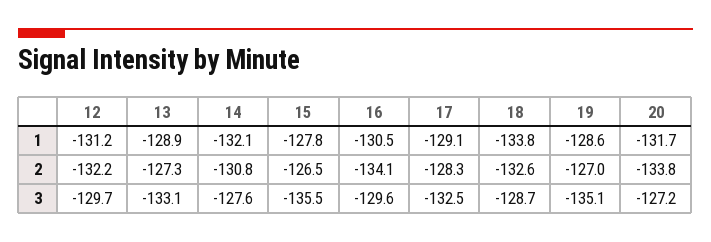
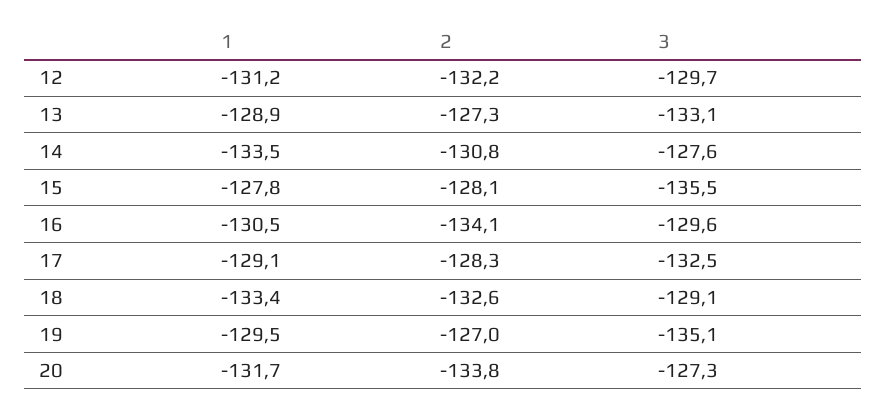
  {
    "12": {
      "1": -131.2,
      "2": -132.2,
      "3": -129.7
    },
    "13": {
      "1": -128.9,
      "2": -127.3,
      "3": -133.1
    },
    "14": {
-     "1": -132.1,
+     "1": -133.5,
      "2": -130.8,
      "3": -127.6
    },
    "15": {
      "1": -127.8,
-     "2": -126.5,
+     "2": -128.1,
      "3": -135.5
    },
    "16": {
      "1": -130.5,
      "2": -134.1,
      "3": -129.6
    },
    "17": {
      "1": -129.1,
      "2": -128.3,
      "3": -132.5
    },
    "18": {
-     "1": -133.8,
+     "1": -133.4,
      "2": -132.6,
-     "3": -128.7
+     "3": -129.1
    },
    "19": {
-     "1": -128.6,
+     "1": -129.5,
      "2": -127,
      "3": -135.1
    },
    "20": {
      "1": -131.7,
      "2": -133.8,
-     "3": -127.2
+     "3": -127.3
    }
  }

